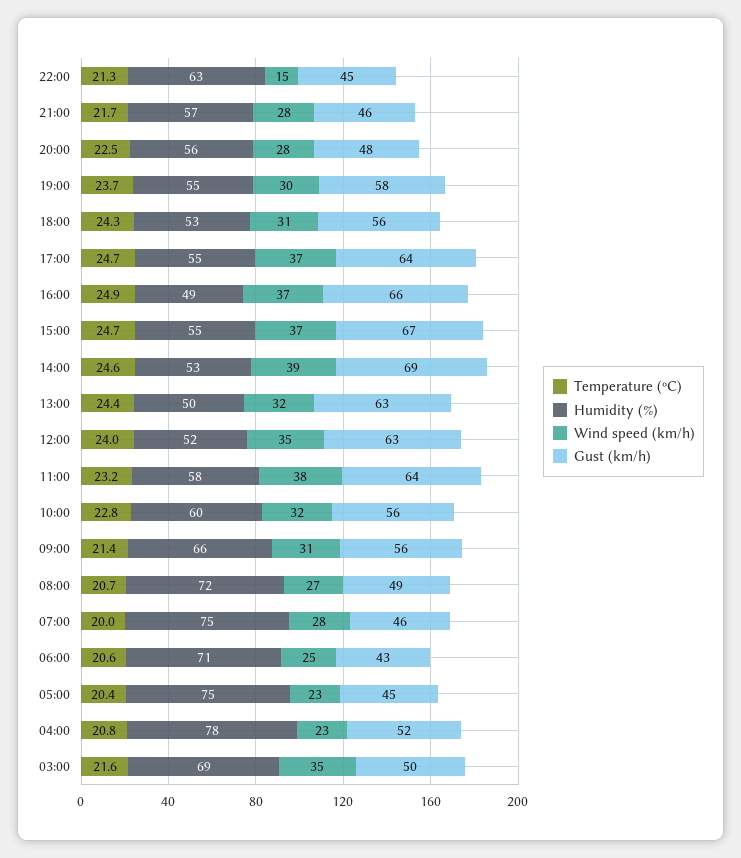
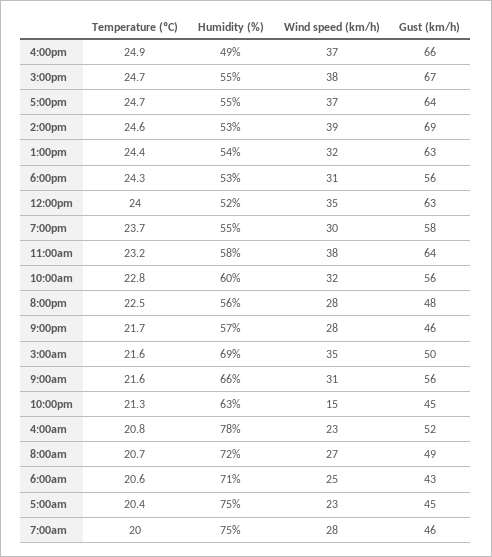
  {
    "Temperature (ºC)": {
      "22:00": 21.3,
      "21:00": 21.7,
      "20:00": 22.5,
      "19:00": 23.7,
      "18:00": 24.3,
      "17:00": 24.7,
      "16:00": 24.9,
      "15:00": 24.7,
      "14:00": 24.6,
      "13:00": 24.4,
      "12:00": 24,
      "11:00": 23.2,
      "10:00": 22.8,
-     "09:00": 21.4,
+     "09:00": 21.6,
      "08:00": 20.7,
      "07:00": 20,
      "06:00": 20.6,
      "05:00": 20.4,
      "04:00": 20.8,
      "03:00": 21.6
    },
    "Humidity (%)": {
      "22:00": 63,
      "21:00": 57,
      "20:00": 56,
      "19:00": 55,
      "18:00": 53,
      "17:00": 55,
      "16:00": 49,
      "15:00": 55,
      "14:00": 53,
-     "13:00": 50,
+     "13:00": 54,
      "12:00": 52,
      "11:00": 58,
      "10:00": 60,
      "09:00": 66,
      "08:00": 72,
      "07:00": 75,
      "06:00": 71,
      "05:00": 75,
      "04:00": 78,
      "03:00": 69
    },
    "Wind speed (km/h)": {
      "22:00": 15,
      "21:00": 28,
      "20:00": 28,
      "19:00": 30,
      "18:00": 31,
      "17:00": 37,
      "16:00": 37,
-     "15:00": 37,
+     "15:00": 38,
      "14:00": 39,
      "13:00": 32,
      "12:00": 35,
      "11:00": 38,
      "10:00": 32,
      "09:00": 31,
      "08:00": 27,
      "07:00": 28,
      "06:00": 25,
      "05:00": 23,
      "04:00": 23,
      "03:00": 35
    },
    "Gust (km/h)": {
      "22:00": 45,
      "21:00": 46,
      "20:00": 48,
      "19:00": 58,
      "18:00": 56,
      "17:00": 64,
      "16:00": 66,
      "15:00": 67,
      "14:00": 69,
      "13:00": 63,
      "12:00": 63,
      "11:00": 64,
      "10:00": 56,
      "09:00": 56,
      "08:00": 49,
      "07:00": 46,
      "06:00": 43,
      "05:00": 45,
      "04:00": 52,
      "03:00": 50
    }
  }

